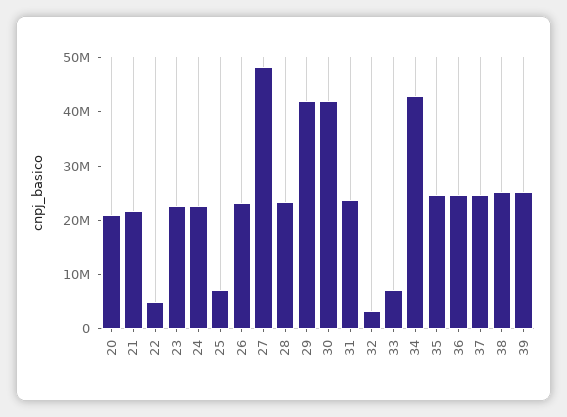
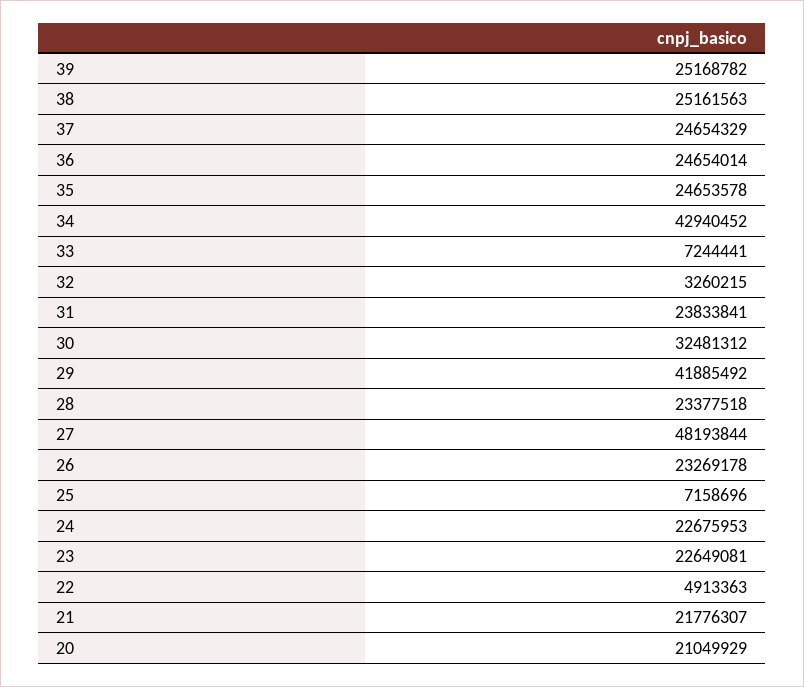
  {
    "20": 21049929,
    "21": 21776307,
    "22": 4913363,
    "23": 22649081,
    "24": 22675953,
    "25": 7158696,
    "26": 23269178,
    "27": 48193844,
    "28": 23377518,
    "29": 41885492,
-   "30": 42000000,
+   "30": 32481312,
    "31": 23833841,
    "32": 3260215,
    "33": 7244441,
    "34": 42940452,
    "35": 24653578,
    "36": 24654014,
    "37": 24654329,
    "38": 25161563,
    "39": 25168782
  }

